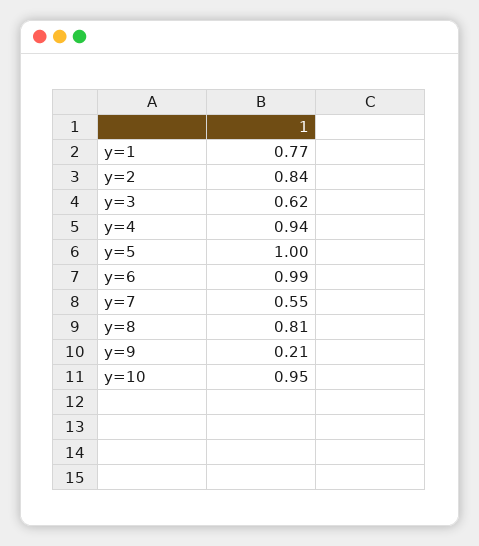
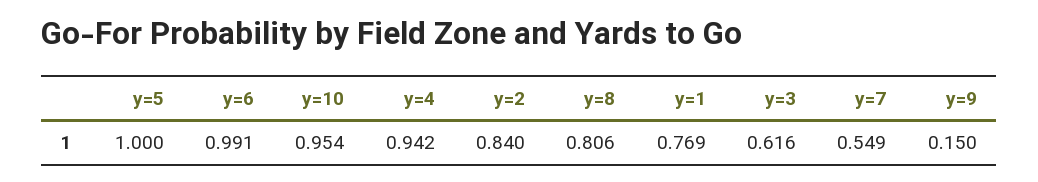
  {
    "y=1": 0.769,
    "y=2": 0.84,
    "y=3": 0.616,
    "y=4": 0.942,
    "y=5": 1,
    "y=6": 0.991,
    "y=7": 0.549,
    "y=8": 0.806,
-   "y=9": 0.21,
+   "y=9": 0.15,
    "y=10": 0.954
  }

